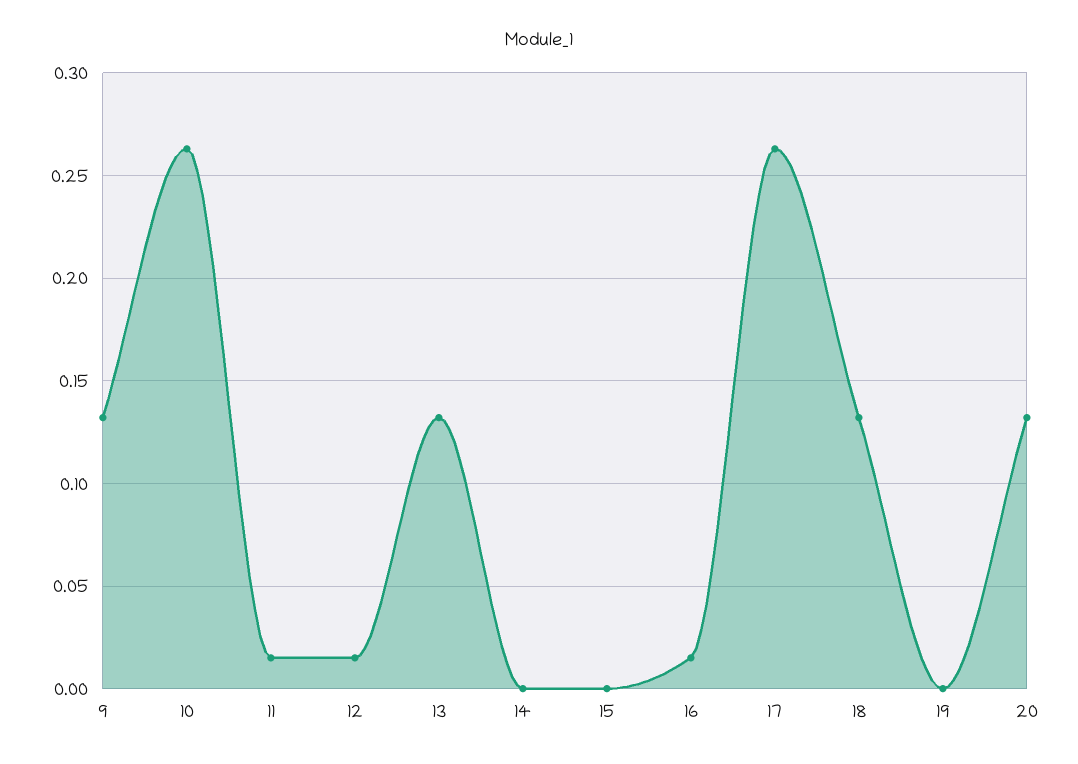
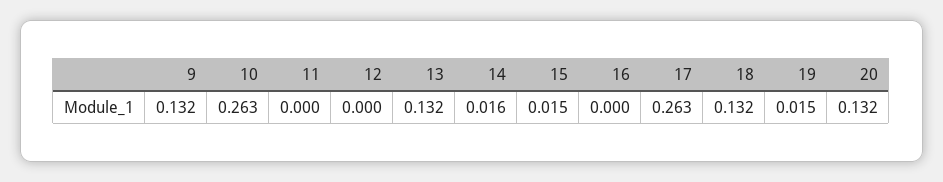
  {
    "9": 0.132,
    "10": 0.263,
-   "11": 0.015,
+   "11": 0,
-   "12": 0.015,
+   "12": 0,
    "13": 0.132,
-   "14": 0,
+   "14": 0.016,
-   "15": 0,
+   "15": 0.015,
-   "16": 0.015,
+   "16": 0,
    "17": 0.263,
    "18": 0.132,
-   "19": 0,
+   "19": 0.015,
    "20": 0.132
  }

